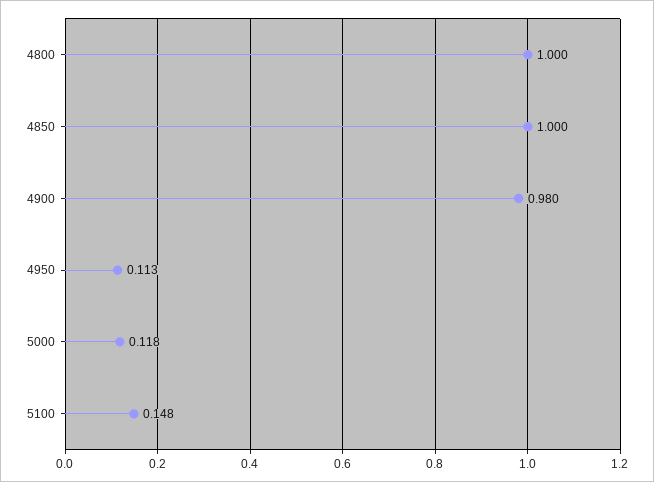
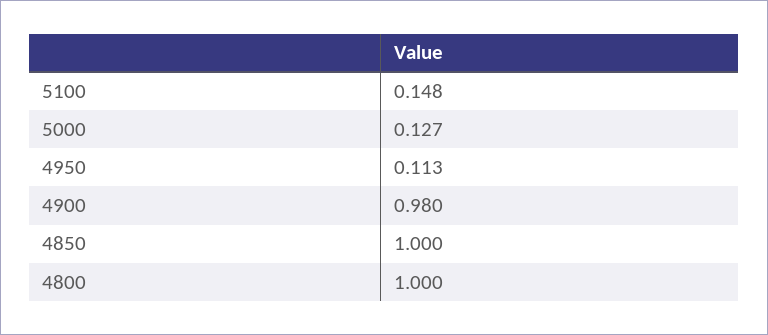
  {
    "4800": 1,
    "4850": 1,
    "4900": 0.98,
    "4950": 0.113,
-   "5000": 0.118,
+   "5000": 0.127,
    "5100": 0.148
  }

